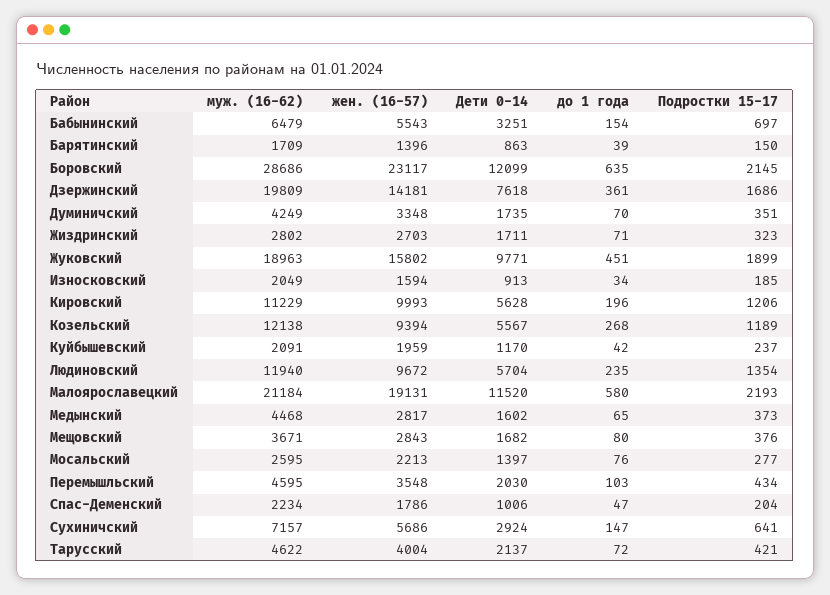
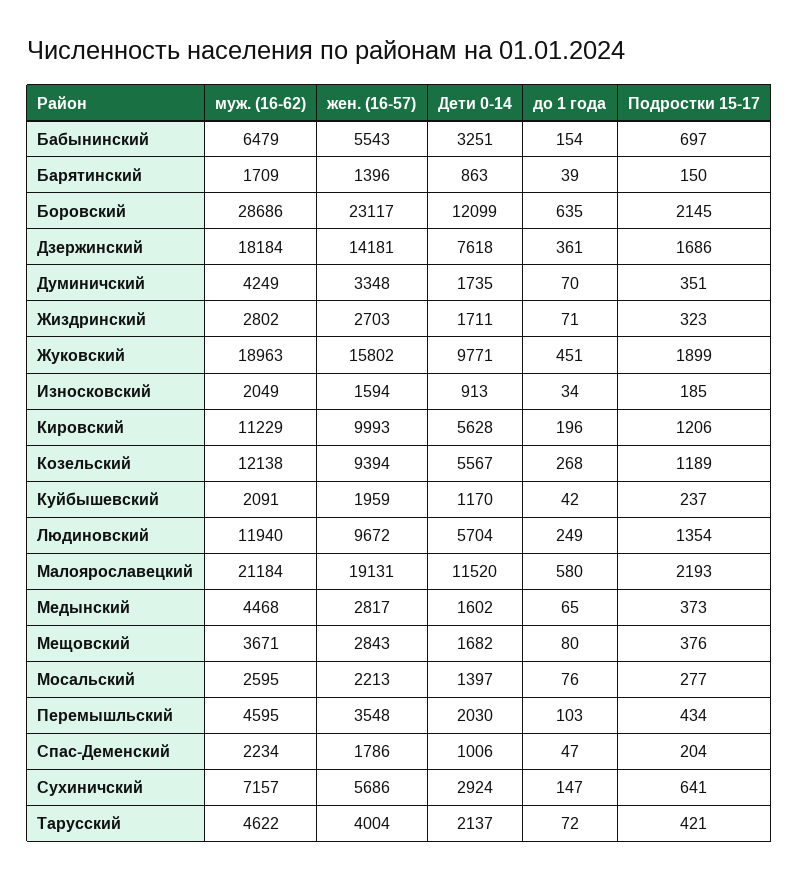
  {
    "муж. (16-62)": {
      "Бабынинский": 6479,
      "Барятинский": 1709,
      "Боровский": 28686,
-     "Дзержинский": 19809,
+     "Дзержинский": 18184,
      "Думиничский": 4249,
      "Жиздринский": 2802,
      "Жуковский": 18963,
      "Износковский": 2049,
      "Кировский": 11229,
      "Козельский": 12138,
      "Куйбышевский": 2091,
      "Людиновский": 11940,
      "Малоярославецкий": 21184,
      "Медынский": 4468,
      "Мещовский": 3671,
      "Мосальский": 2595,
      "Перемышльский": 4595,
      "Спас-Деменский": 2234,
      "Сухиничский": 7157,
      "Тарусский": 4622
    },
    "жен. (16-57)": {
      "Бабынинский": 5543,
      "Барятинский": 1396,
      "Боровский": 23117,
      "Дзержинский": 14181,
      "Думиничский": 3348,
      "Жиздринский": 2703,
      "Жуковский": 15802,
      "Износковский": 1594,
      "Кировский": 9993,
      "Козельский": 9394,
      "Куйбышевский": 1959,
      "Людиновский": 9672,
      "Малоярославецкий": 19131,
      "Медынский": 2817,
      "Мещовский": 2843,
      "Мосальский": 2213,
      "Перемышльский": 3548,
      "Спас-Деменский": 1786,
      "Сухиничский": 5686,
      "Тарусский": 4004
    },
    "Дети 0-14": {
      "Бабынинский": 3251,
      "Барятинский": 863,
      "Боровский": 12099,
      "Дзержинский": 7618,
      "Думиничский": 1735,
      "Жиздринский": 1711,
      "Жуковский": 9771,
      "Износковский": 913,
      "Кировский": 5628,
      "Козельский": 5567,
      "Куйбышевский": 1170,
      "Людиновский": 5704,
      "Малоярославецкий": 11520,
      "Медынский": 1602,
      "Мещовский": 1682,
      "Мосальский": 1397,
      "Перемышльский": 2030,
      "Спас-Деменский": 1006,
      "Сухиничский": 2924,
      "Тарусский": 2137
    },
    "до 1 года": {
      "Бабынинский": 154,
      "Барятинский": 39,
      "Боровский": 635,
      "Дзержинский": 361,
      "Думиничский": 70,
      "Жиздринский": 71,
      "Жуковский": 451,
      "Износковский": 34,
      "Кировский": 196,
      "Козельский": 268,
      "Куйбышевский": 42,
-     "Людиновский": 235,
+     "Людиновский": 249,
      "Малоярославецкий": 580,
      "Медынский": 65,
      "Мещовский": 80,
      "Мосальский": 76,
      "Перемышльский": 103,
      "Спас-Деменский": 47,
      "Сухиничский": 147,
      "Тарусский": 72
    },
    "Подростки 15-17": {
      "Бабынинский": 697,
      "Барятинский": 150,
      "Боровский": 2145,
      "Дзержинский": 1686,
      "Думиничский": 351,
      "Жиздринский": 323,
      "Жуковский": 1899,
      "Износковский": 185,
      "Кировский": 1206,
      "Козельский": 1189,
      "Куйбышевский": 237,
      "Людиновский": 1354,
      "Малоярославецкий": 2193,
      "Медынский": 373,
      "Мещовский": 376,
      "Мосальский": 277,
      "Перемышльский": 434,
      "Спас-Деменский": 204,
      "Сухиничский": 641,
      "Тарусский": 421
    }
  }

